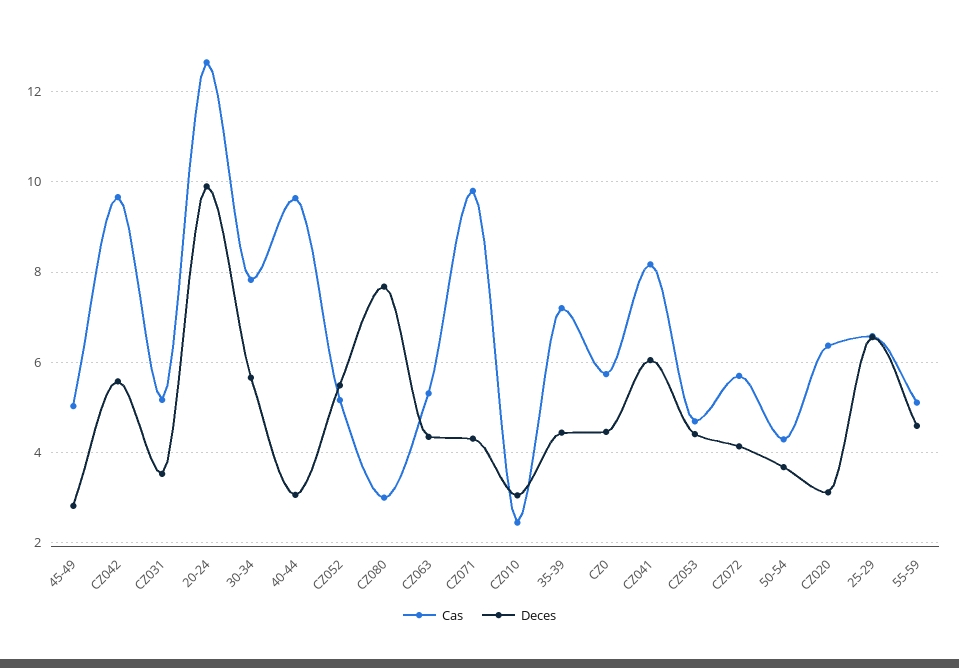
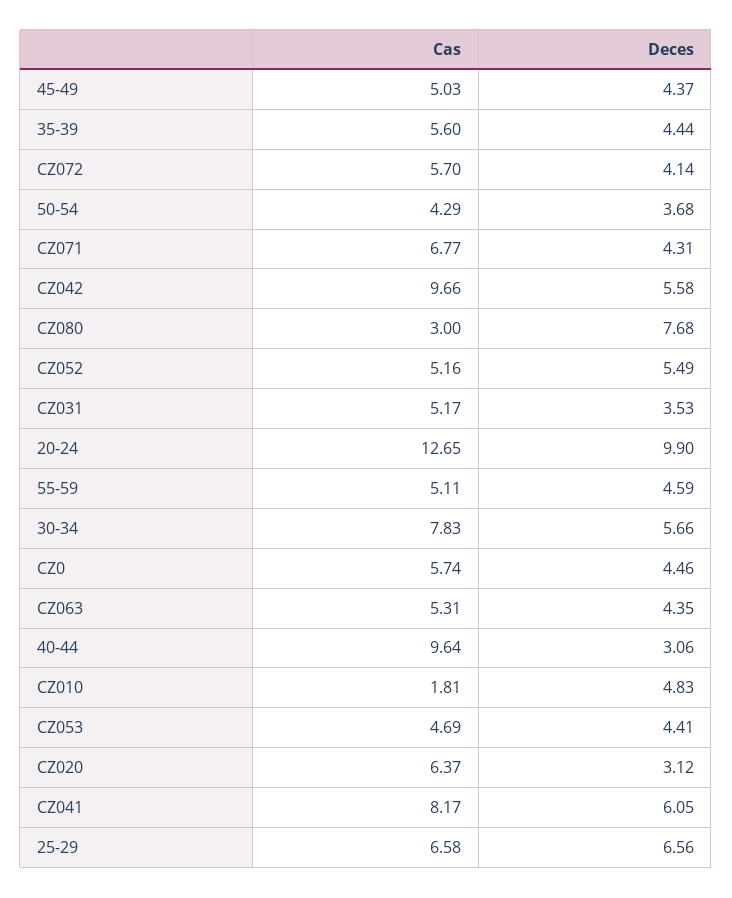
  {
    "Cas": {
      "45-49": 5.03,
      "CZ042": 9.66,
      "CZ031": 5.17,
      "20-24": 12.65,
      "30-34": 7.83,
      "40-44": 9.64,
      "CZ052": 5.16,
      "CZ080": 3,
      "CZ063": 5.31,
-     "CZ071": 9.8,
+     "CZ071": 6.77,
-     "CZ010": 2.4,
+     "CZ010": 1.81,
-     "35-39": 7.2,
+     "35-39": 5.6,
      "CZ0": 5.74,
      "CZ041": 8.17,
      "CZ053": 4.69,
      "CZ072": 5.7,
      "50-54": 4.29,
      "CZ020": 6.37,
      "25-29": 6.58,
      "55-59": 5.11
    },
    "Deces": {
-     "45-49": 2.8,
+     "45-49": 4.37,
      "CZ042": 5.58,
      "CZ031": 3.53,
      "20-24": 9.9,
      "30-34": 5.66,
      "40-44": 3.06,
      "CZ052": 5.49,
      "CZ080": 7.68,
      "CZ063": 4.35,
      "CZ071": 4.31,
-     "CZ010": 3,
+     "CZ010": 4.83,
      "35-39": 4.44,
      "CZ0": 4.46,
      "CZ041": 6.05,
      "CZ053": 4.41,
      "CZ072": 4.14,
      "50-54": 3.68,
      "CZ020": 3.12,
      "25-29": 6.56,
      "55-59": 4.59
    }
  }

